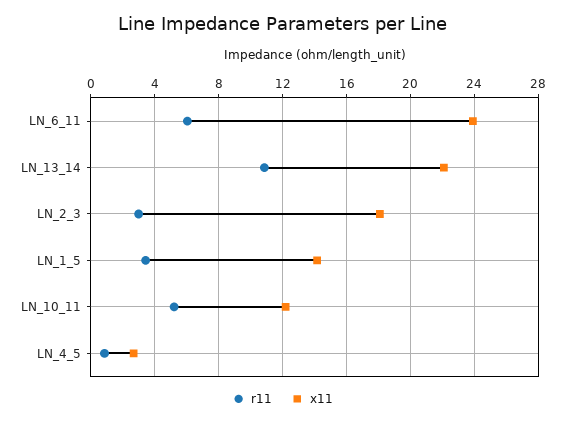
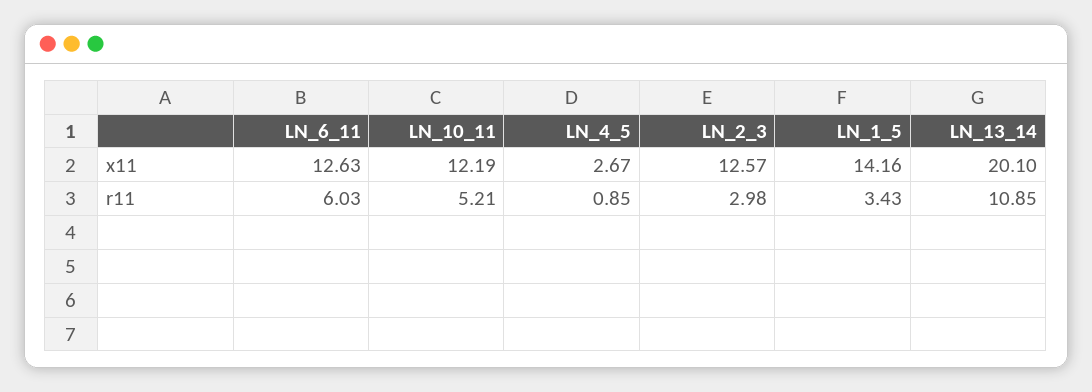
  {
    "r11": {
      "LN_6_11": 6.03,
      "LN_13_14": 10.85,
      "LN_2_3": 2.98,
      "LN_1_5": 3.43,
      "LN_10_11": 5.21,
      "LN_4_5": 0.85
    },
    "x11": {
-     "LN_6_11": 24,
+     "LN_6_11": 12.63,
-     "LN_13_14": 22,
+     "LN_13_14": 20.1,
-     "LN_2_3": 18,
+     "LN_2_3": 12.57,
      "LN_1_5": 14.16,
      "LN_10_11": 12.19,
      "LN_4_5": 2.67
    }
  }

